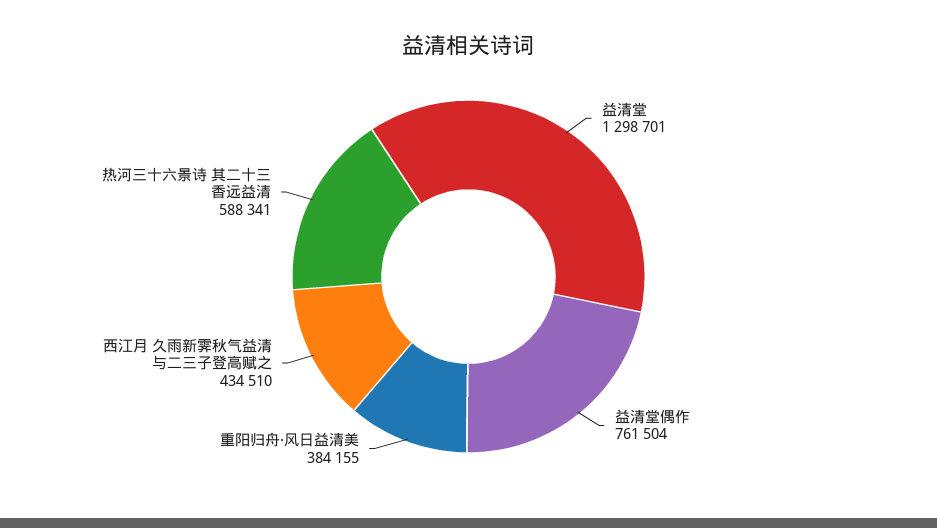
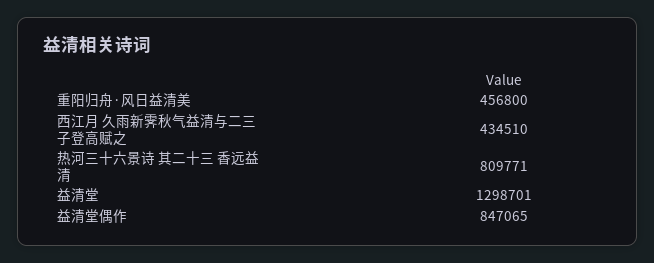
  {
    "益清堂": 1298701,
-   "益清堂偶作": 761504,
+   "益清堂偶作": 847065,
-   "重阳归舟·风日益清美": 384155,
+   "重阳归舟·风日益清美": 456800,
    "西江月 久雨新霁秋气益清与二三子登高赋之": 434510,
-   "热河三十六景诗 其二十三 香远益清": 588341
+   "热河三十六景诗 其二十三 香远益清": 809771
  }

